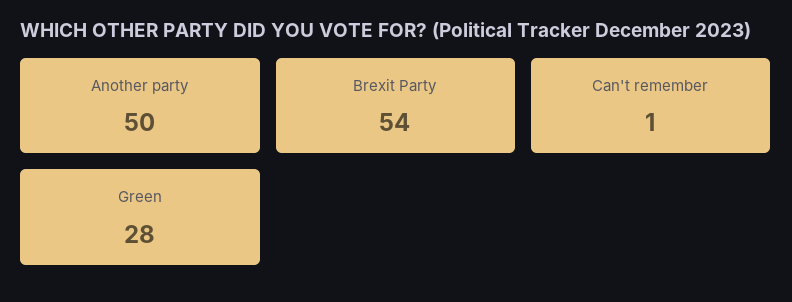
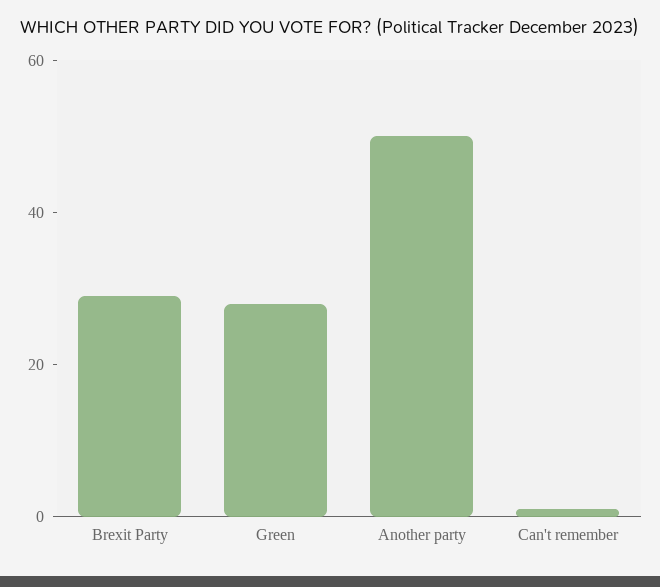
  {
    "Another party": 50,
-   "Brexit Party": 54,
+   "Brexit Party": 30,
    "Can't remember": 1,
    "Green": 28
  }

